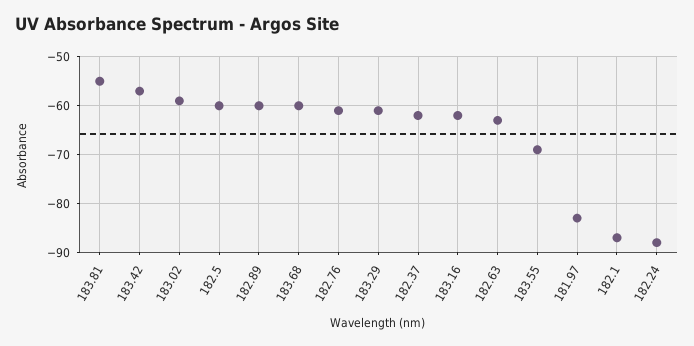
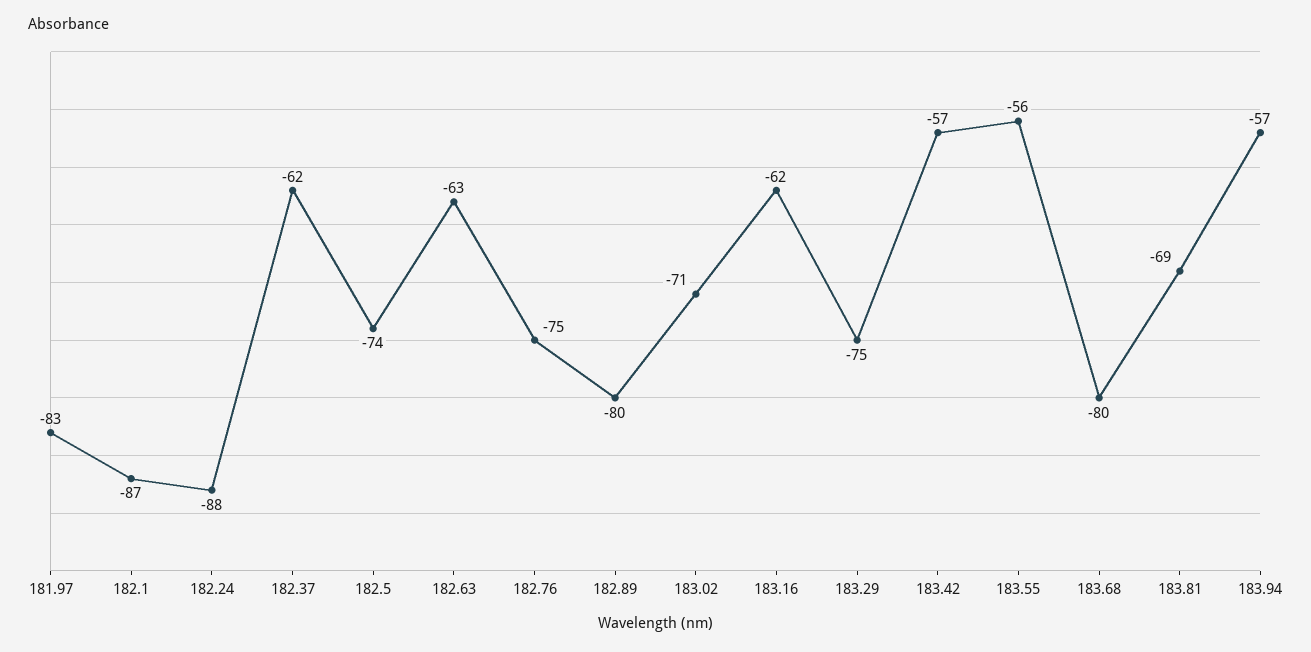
  {
-   "183.81": -55,
+   "183.81": -69,
    "183.42": -57,
-   "183.02": -60,
+   "183.02": -71,
-   "182.5": -60,
+   "182.5": -74,
-   "182.89": -60,
+   "182.89": -80,
-   "183.68": -60,
+   "183.68": -80,
-   "182.76": -60,
+   "182.76": -75,
-   "183.29": -60,
+   "183.29": -75,
    "182.37": -62,
    "183.16": -62,
    "182.63": -63,
-   "183.55": -70,
+   "183.55": -56,
    "181.97": -83,
    "182.1": -87,
-   "182.24": -88
+   "182.24": -88,
+   "183.94": -57
  }

